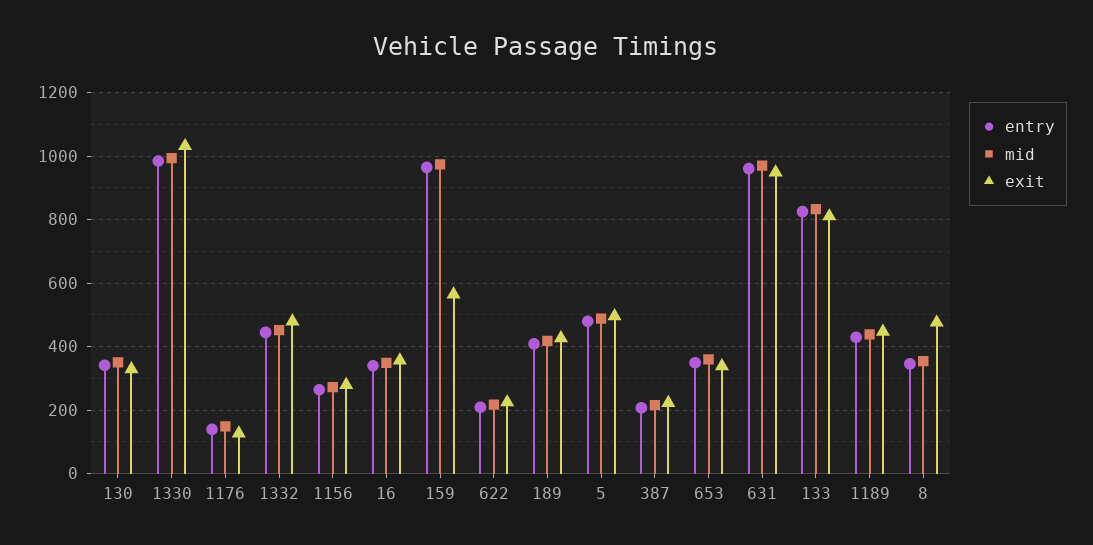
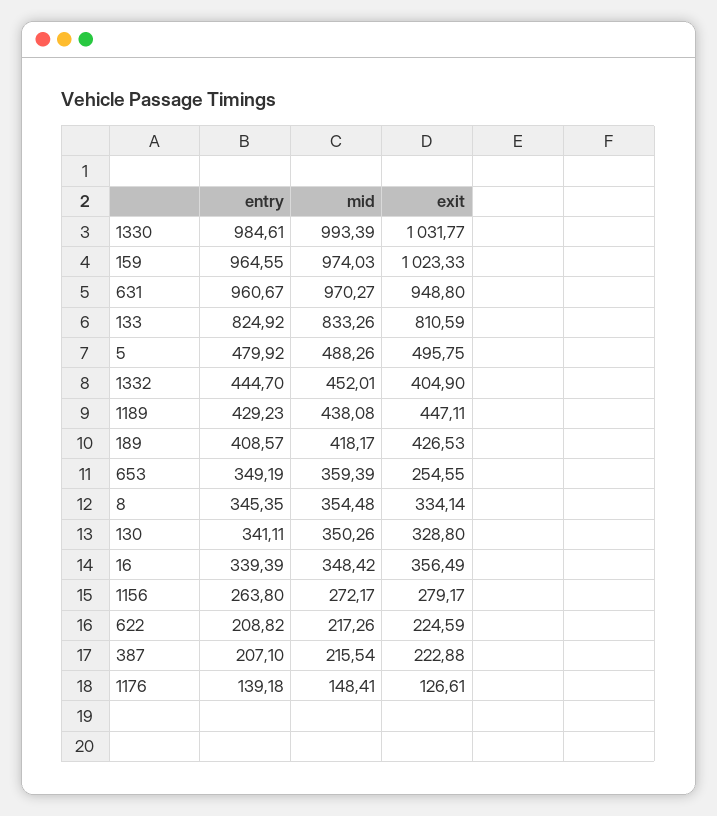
  {
    "entry": {
      "130": 341.11,
      "1330": 984.61,
      "1176": 139.18,
      "1332": 444.7,
      "1156": 263.8,
      "16": 339.39,
      "159": 964.55,
      "622": 208.82,
      "189": 408.57,
      "5": 479.92,
      "387": 207.1,
      "653": 349.19,
      "631": 960.67,
      "133": 824.92,
      "1189": 429.23,
      "8": 345.35
    },
    "mid": {
      "130": 350.26,
      "1330": 993.39,
      "1176": 148.41,
      "1332": 452.01,
      "1156": 272.17,
      "16": 348.42,
      "159": 974.03,
      "622": 217.26,
      "189": 418.17,
      "5": 488.26,
      "387": 215.54,
      "653": 359.39,
      "631": 970.27,
      "133": 833.26,
      "1189": 438.08,
      "8": 354.48
    },
    "exit": {
      "130": 328.8,
      "1330": 1031.77,
      "1176": 126.61,
-     "1332": 480,
+     "1332": 404.9,
      "1156": 279.17,
      "16": 356.49,
-     "159": 560,
+     "159": 1023.33,
      "622": 224.59,
      "189": 426.53,
      "5": 495.75,
      "387": 222.88,
-     "653": 340,
+     "653": 254.55,
      "631": 948.8,
      "133": 810.59,
      "1189": 447.11,
-     "8": 480
+     "8": 334.14
    }
  }

